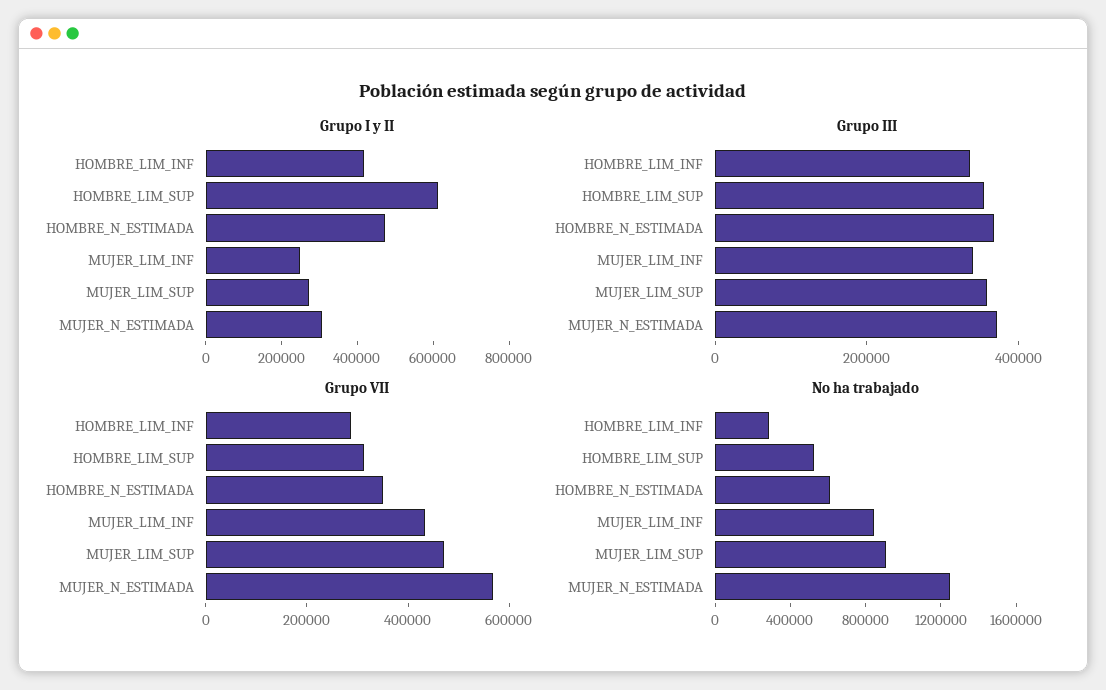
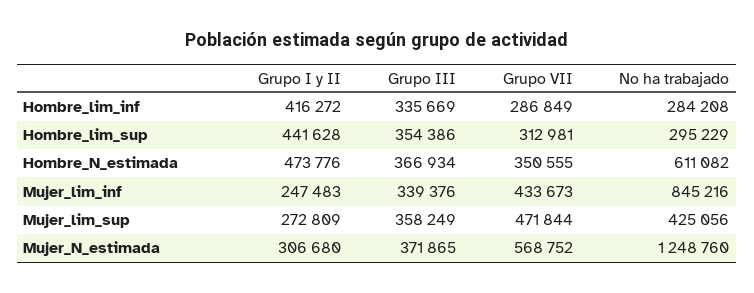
  {
    "Grupo I y II": {
      "HOMBRE_LIM_INF": 416272,
-     "HOMBRE_LIM_SUP": 600000,
+     "HOMBRE_LIM_SUP": 441628,
      "HOMBRE_N_ESTIMADA": 473776,
      "MUJER_LIM_INF": 247483,
      "MUJER_LIM_SUP": 272809,
      "MUJER_N_ESTIMADA": 306680
    },
    "Grupo III": {
      "HOMBRE_LIM_INF": 335669,
      "HOMBRE_LIM_SUP": 354386,
      "HOMBRE_N_ESTIMADA": 366934,
      "MUJER_LIM_INF": 339376,
      "MUJER_LIM_SUP": 358249,
      "MUJER_N_ESTIMADA": 371865
    },
    "Grupo VII": {
      "HOMBRE_LIM_INF": 286849,
      "HOMBRE_LIM_SUP": 312981,
      "HOMBRE_N_ESTIMADA": 350555,
      "MUJER_LIM_INF": 433673,
      "MUJER_LIM_SUP": 471844,
      "MUJER_N_ESTIMADA": 568752
    },
    "No ha trabajado": {
      "HOMBRE_LIM_INF": 284208,
-     "HOMBRE_LIM_SUP": 500000,
+     "HOMBRE_LIM_SUP": 295229,
      "HOMBRE_N_ESTIMADA": 611082,
      "MUJER_LIM_INF": 845216,
-     "MUJER_LIM_SUP": 900000,
+     "MUJER_LIM_SUP": 425056,
      "MUJER_N_ESTIMADA": 1248760
    }
  }

